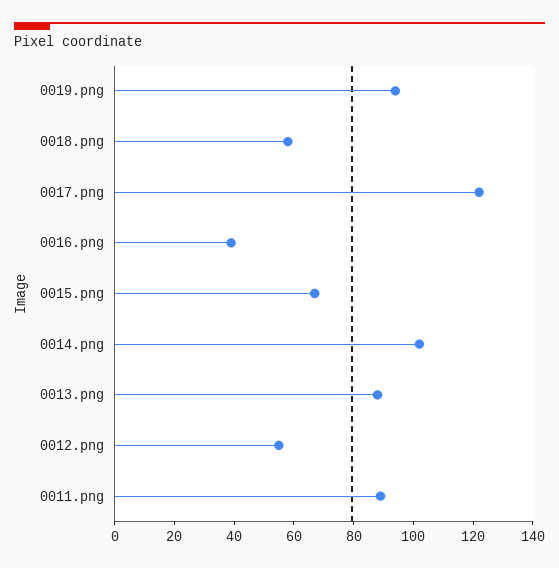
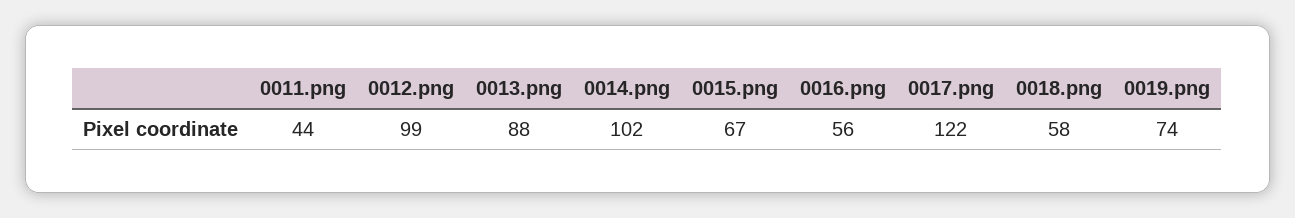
  {
-   "0019.png": 95,
+   "0019.png": 74,
    "0018.png": 58,
    "0017.png": 122,
-   "0016.png": 40,
+   "0016.png": 56,
    "0015.png": 67,
    "0014.png": 102,
    "0013.png": 88,
-   "0012.png": 55,
+   "0012.png": 99,
-   "0011.png": 90
+   "0011.png": 44
  }

